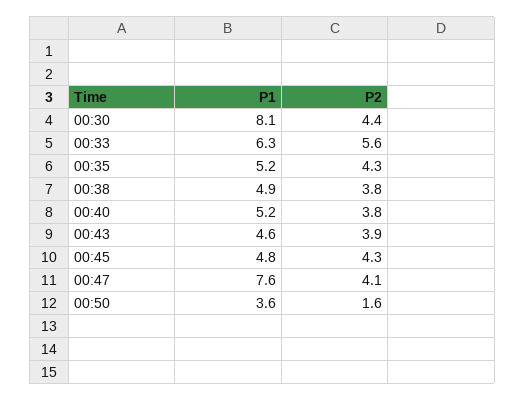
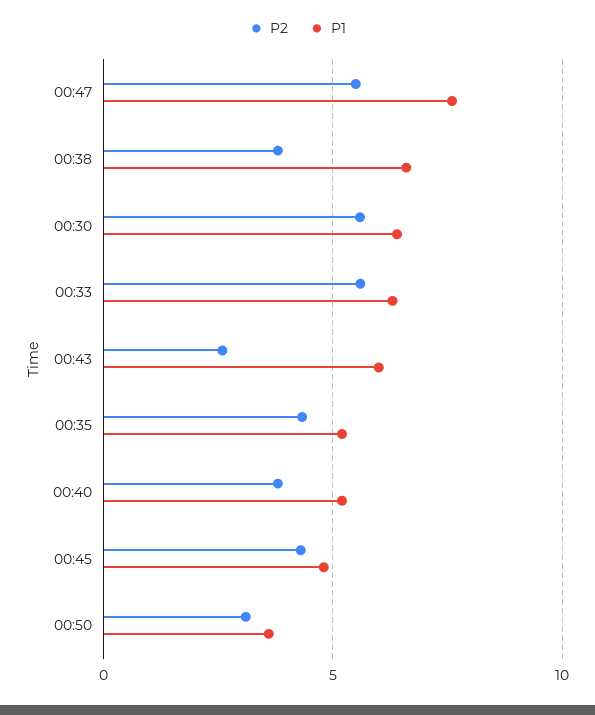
  {
    "P1": {
-     "00:30": 8.1,
+     "00:30": 6.5,
      "00:33": 6.3,
      "00:35": 5.2,
-     "00:38": 4.9,
+     "00:38": 6.5,
      "00:40": 5.2,
-     "00:43": 4.6,
+     "00:43": 6,
      "00:45": 4.8,
      "00:47": 7.6,
      "00:50": 3.6
    },
    "P2": {
-     "00:30": 4.4,
+     "00:30": 5.5,
      "00:33": 5.6,
      "00:35": 4.3,
      "00:38": 3.8,
      "00:40": 3.8,
-     "00:43": 3.9,
+     "00:43": 2.5,
      "00:45": 4.3,
-     "00:47": 4.1,
+     "00:47": 5.5,
-     "00:50": 1.6
+     "00:50": 3
    }
  }

